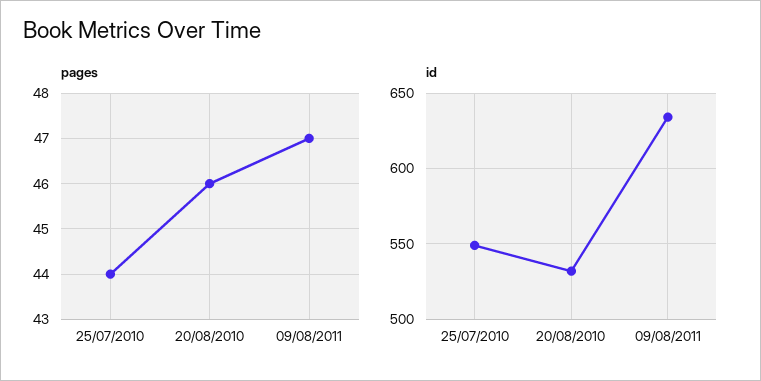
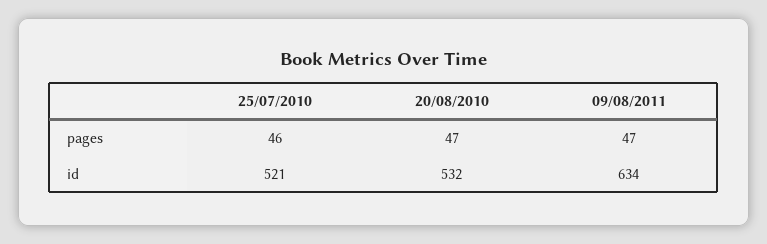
  {
    "pages": {
-     "25/07/2010": 44,
+     "25/07/2010": 46,
-     "20/08/2010": 46,
+     "20/08/2010": 47,
      "09/08/2011": 47
    },
    "id": {
-     "25/07/2010": 550,
+     "25/07/2010": 521,
      "20/08/2010": 532,
      "09/08/2011": 634
    }
  }

